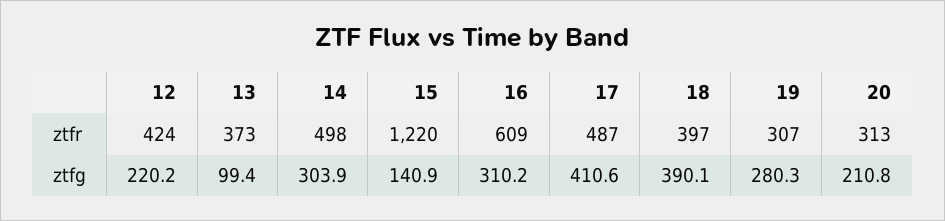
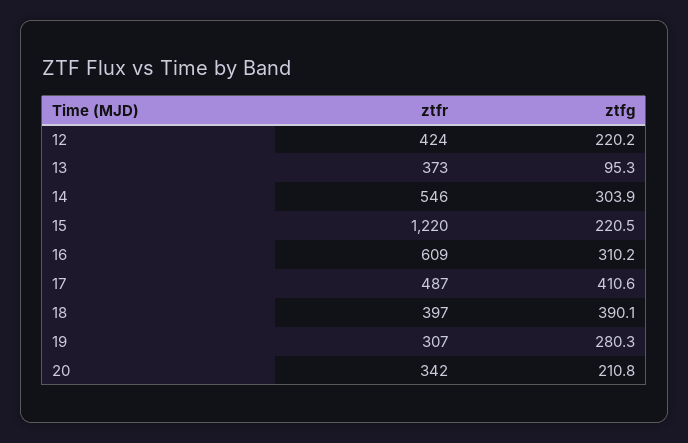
  {
    "12": {
      "ztfr": 424,
      "ztfg": 220.2
    },
    "13": {
      "ztfr": 373,
-     "ztfg": 99.4
+     "ztfg": 95.3
    },
    "14": {
-     "ztfr": 498,
+     "ztfr": 546,
      "ztfg": 303.9
    },
    "15": {
      "ztfr": 1220,
-     "ztfg": 140.9
+     "ztfg": 220.5
    },
    "16": {
      "ztfr": 609,
      "ztfg": 310.2
    },
    "17": {
      "ztfr": 487,
      "ztfg": 410.6
    },
    "18": {
      "ztfr": 397,
      "ztfg": 390.1
    },
    "19": {
      "ztfr": 307,
      "ztfg": 280.3
    },
    "20": {
-     "ztfr": 313,
+     "ztfr": 342,
      "ztfg": 210.8
    }
  }

